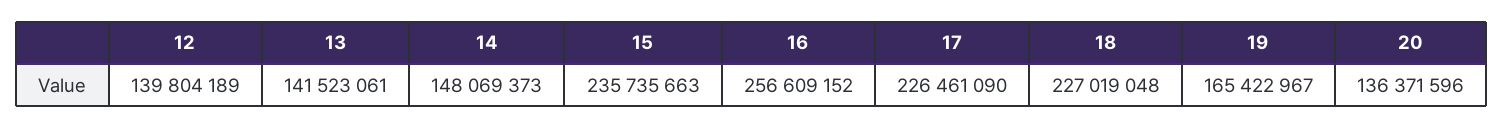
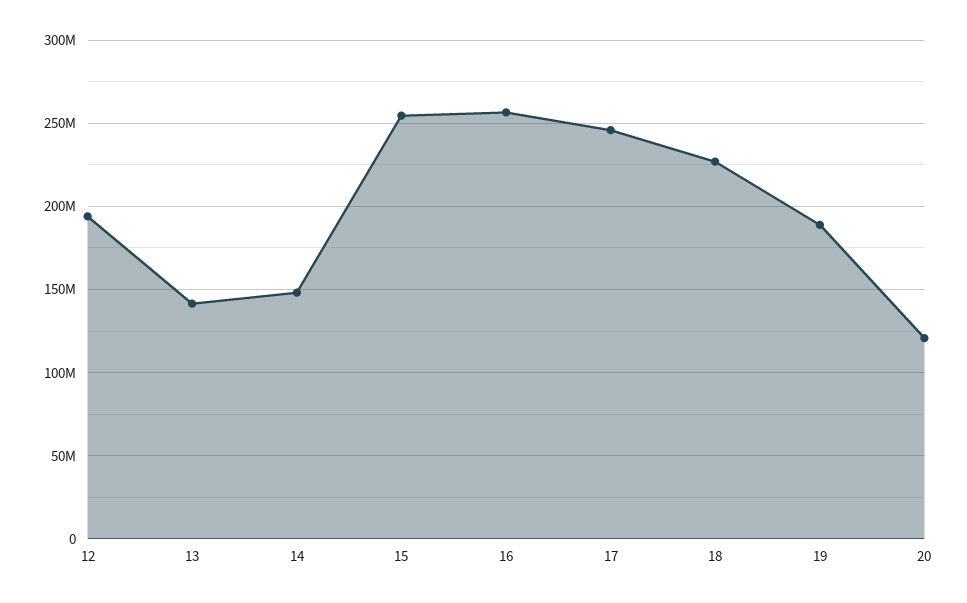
  {
-   "12": 139804189,
+   "12": 195000000,
    "13": 141523061,
    "14": 148069373,
-   "15": 235735663,
+   "15": 255000000,
    "16": 256609152,
-   "17": 226461090,
+   "17": 245000000,
    "18": 227019048,
-   "19": 165422967,
+   "19": 190000000,
-   "20": 136371596
+   "20": 120000000
  }

